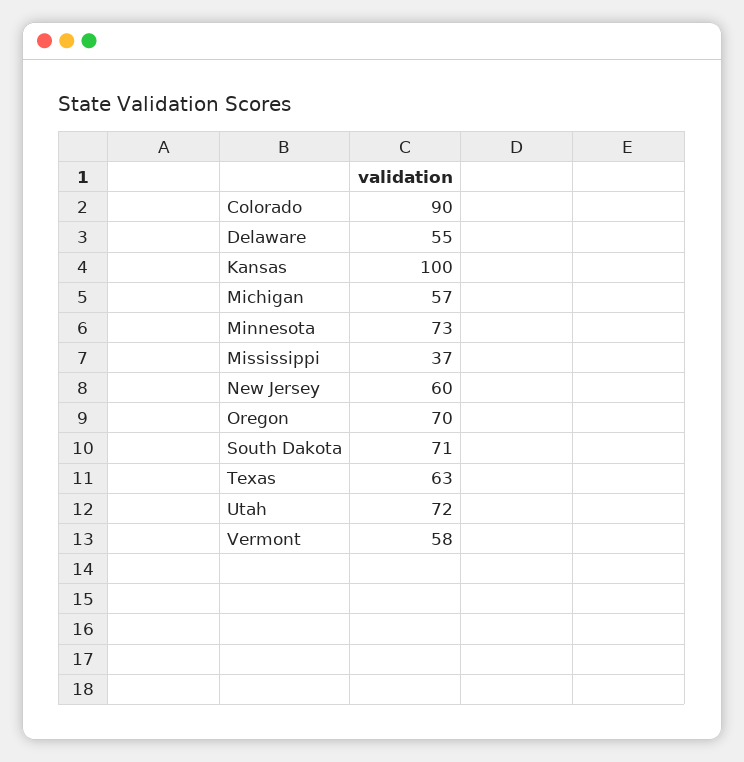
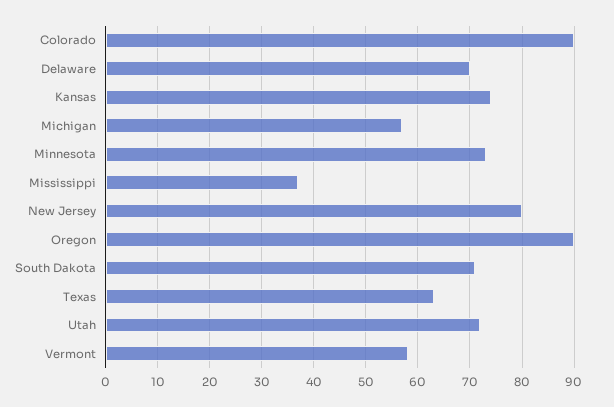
  {
    "Colorado": 90,
-   "Delaware": 55,
+   "Delaware": 70,
-   "Kansas": 100,
+   "Kansas": 75,
    "Michigan": 57,
    "Minnesota": 73,
    "Mississippi": 37,
-   "New Jersey": 60,
+   "New Jersey": 80,
-   "Oregon": 70,
+   "Oregon": 90,
    "South Dakota": 71,
    "Texas": 63,
    "Utah": 72,
    "Vermont": 58
  }

